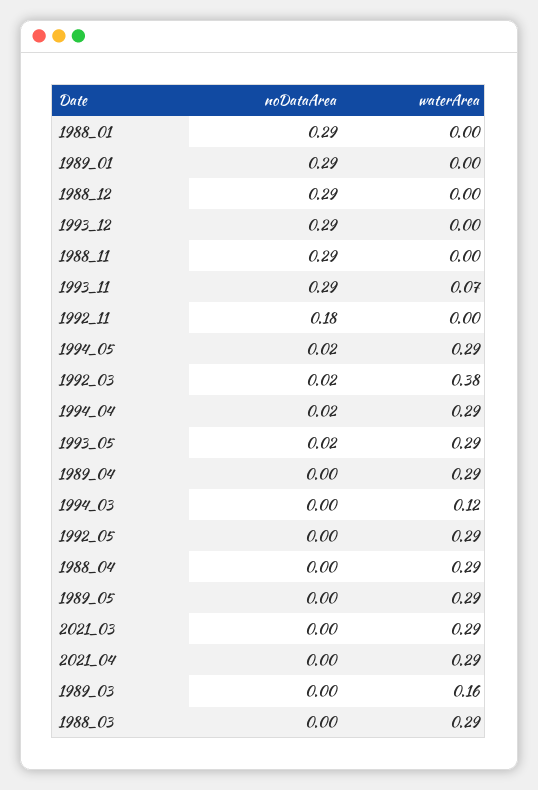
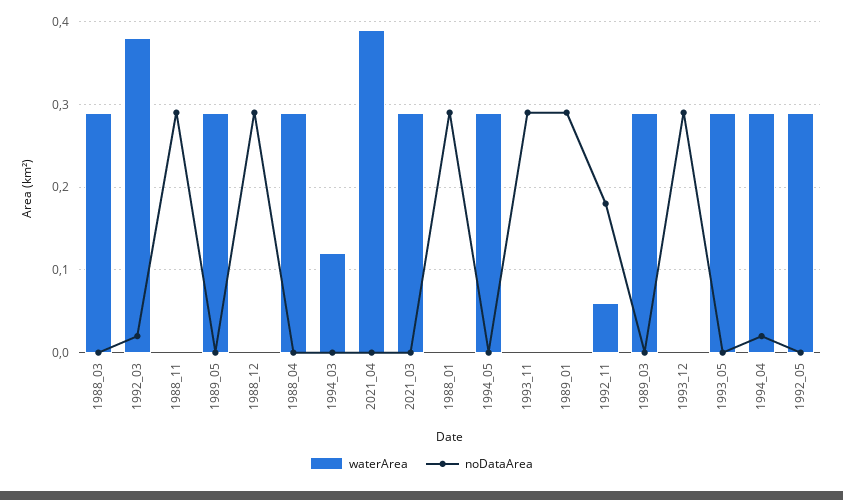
  {
    "noDataArea": {
      "1988_01": 0.29,
      "1989_01": 0.29,
      "1988_12": 0.29,
      "1993_12": 0.29,
      "1988_11": 0.29,
      "1993_11": 0.29,
      "1992_11": 0.18,
-     "1994_05": 0.02,
+     "1994_05": 0,
      "1992_03": 0.02,
      "1994_04": 0.02,
-     "1993_05": 0.02,
+     "1993_05": 0,
-     "1989_04": 0,
      "1994_03": 0,
      "1992_05": 0,
      "1988_04": 0,
      "1989_05": 0,
      "2021_03": 0,
      "2021_04": 0,
      "1989_03": 0,
      "1988_03": 0
    },
    "waterArea": {
      "1988_01": 0,
      "1989_01": 0,
      "1988_12": 0,
      "1993_12": 0,
      "1988_11": 0,
-     "1993_11": 0.07,
+     "1993_11": 0,
-     "1992_11": 0,
+     "1992_11": 0.06,
      "1994_05": 0.29,
      "1992_03": 0.38,
      "1994_04": 0.29,
      "1993_05": 0.29,
-     "1989_04": 0.29,
      "1994_03": 0.12,
      "1992_05": 0.29,
      "1988_04": 0.29,
      "1989_05": 0.29,
      "2021_03": 0.29,
-     "2021_04": 0.29,
+     "2021_04": 0.39,
-     "1989_03": 0.16,
+     "1989_03": 0.29,
      "1988_03": 0.29
    }
  }

